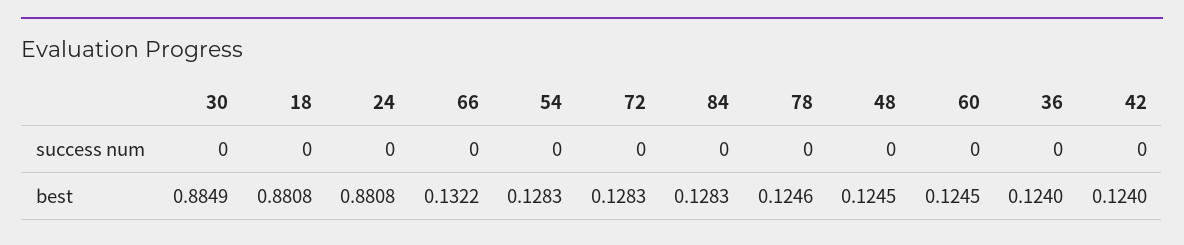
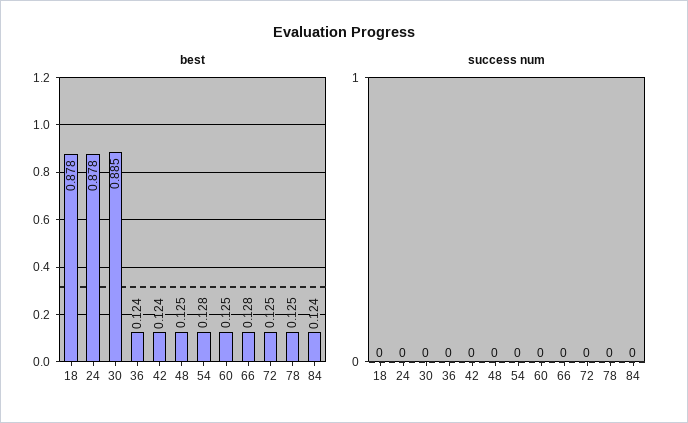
  {
    "success num": {
      "30": 0,
      "18": 0,
      "24": 0,
      "66": 0,
      "54": 0,
      "72": 0,
      "84": 0,
      "78": 0,
      "48": 0,
      "60": 0,
      "36": 0,
      "42": 0
    },
    "best": {
      "30": 0.8849,
-     "18": 0.8808,
+     "18": 0.878,
-     "24": 0.8808,
+     "24": 0.878,
-     "66": 0.1322,
+     "66": 0.128,
      "54": 0.1283,
-     "72": 0.1283,
+     "72": 0.125,
-     "84": 0.1283,
+     "84": 0.124,
      "78": 0.1246,
      "48": 0.1245,
      "60": 0.1245,
      "36": 0.124,
      "42": 0.124
    }
  }

